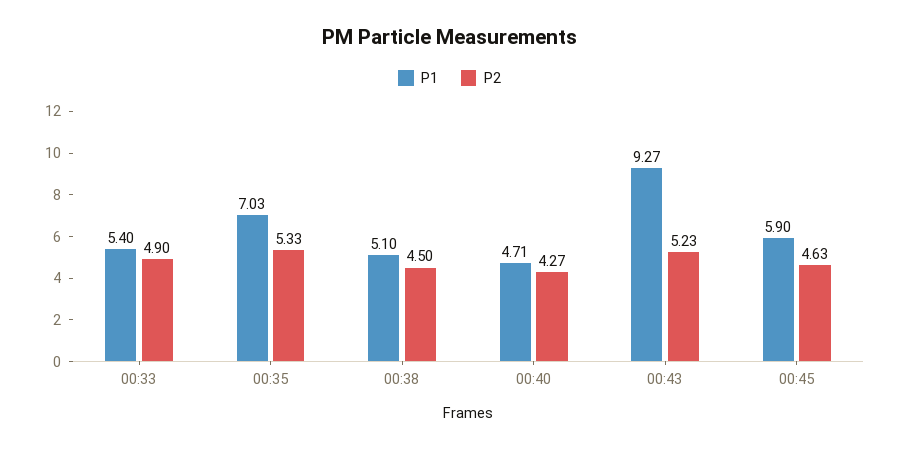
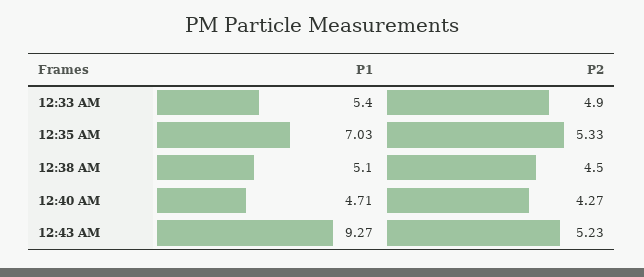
  {
    "P1": {
      "00:33": 5.4,
      "00:35": 7.03,
      "00:38": 5.1,
      "00:40": 4.71,
-     "00:43": 9.27,
+     "00:43": 9.27
-     "00:45": 5.9
    },
    "P2": {
      "00:33": 4.9,
      "00:35": 5.33,
      "00:38": 4.5,
      "00:40": 4.27,
-     "00:43": 5.23,
+     "00:43": 5.23
-     "00:45": 4.63
    }
  }

